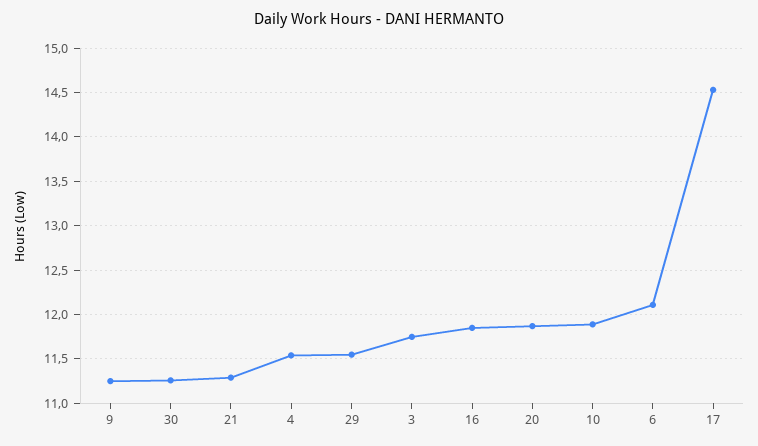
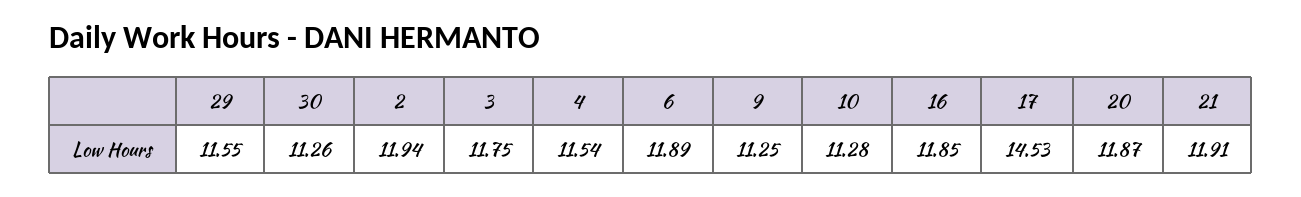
  {
    "9": 11.25,
    "30": 11.26,
-   "21": 11.3,
+   "21": 11.91,
    "4": 11.54,
    "29": 11.55,
    "3": 11.75,
    "16": 11.85,
    "20": 11.87,
-   "10": 11.9,
+   "10": 11.28,
-   "6": 12.1,
+   "6": 11.89,
-   "17": 14.53
+   "17": 14.53,
+   "2": 11.94
  }

